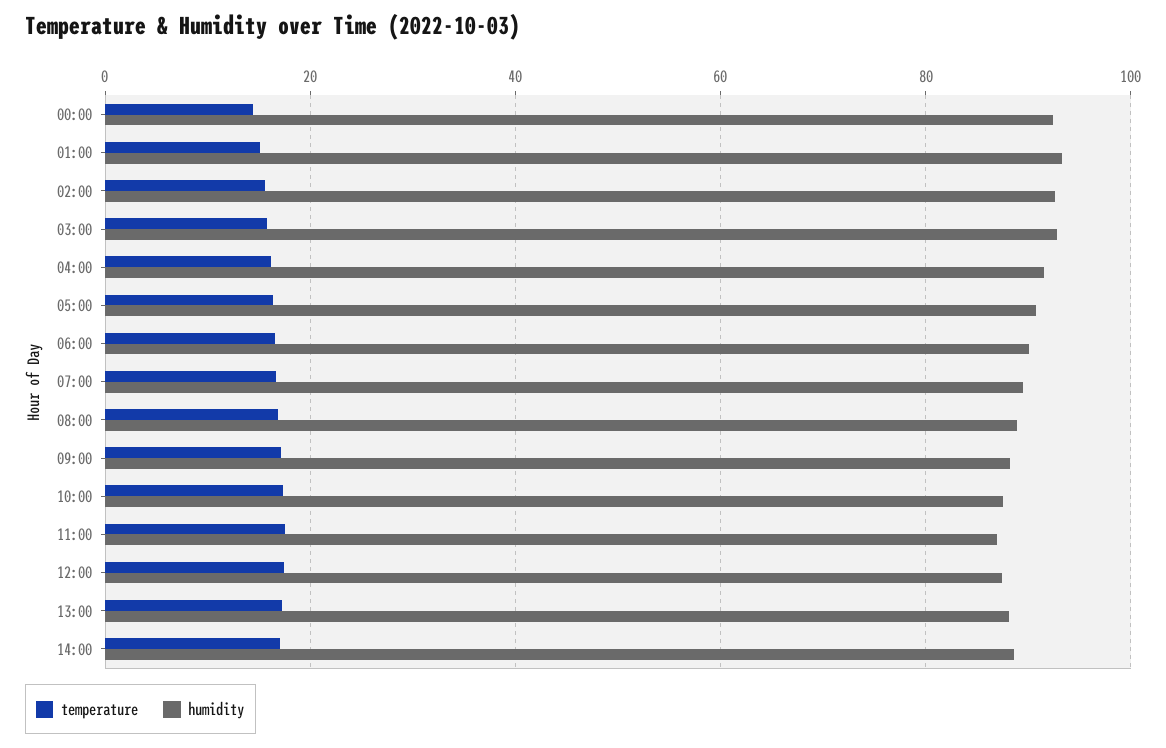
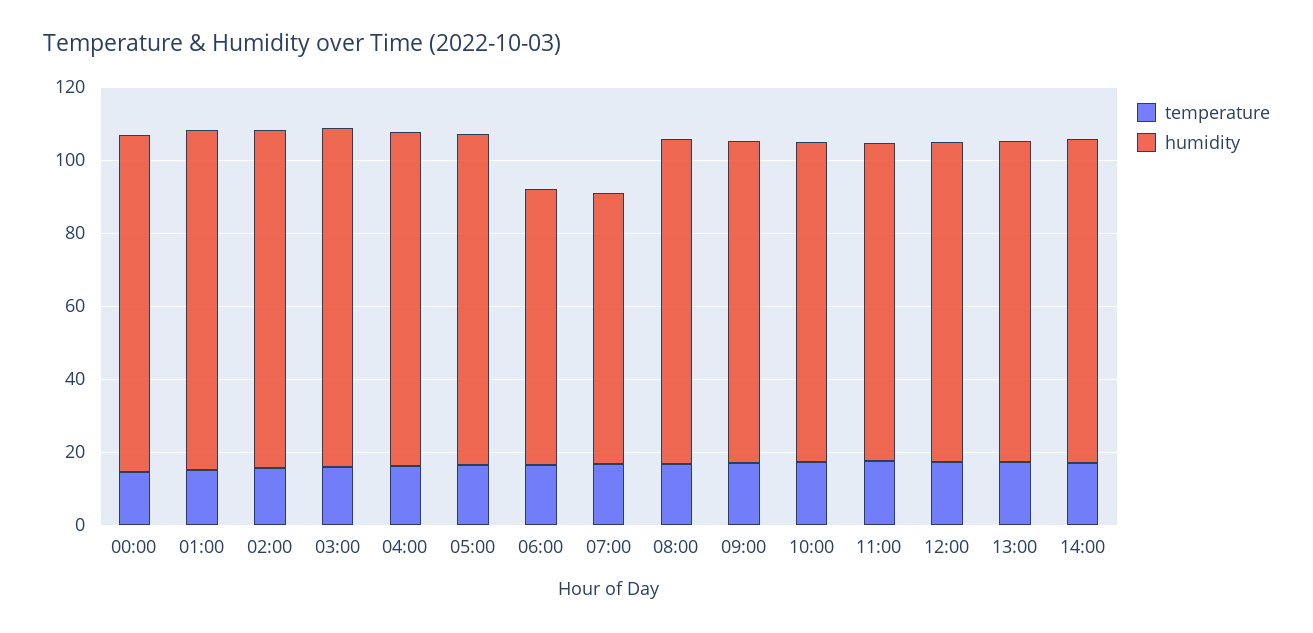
  {
    "temperature": {
      "00:00": 14,
      "01:00": 16,
      "02:00": 16,
      "03:00": 16,
      "04:00": 16,
      "05:00": 16,
      "06:00": 16,
      "07:00": 16,
      "08:00": 16,
      "09:00": 18,
      "10:00": 18,
      "11:00": 18,
      "12:00": 18,
      "13:00": 18,
      "14:00": 18
    },
    "humidity": {
      "00:00": 92,
      "01:00": 94,
      "02:00": 92,
      "03:00": 92,
      "04:00": 92,
      "05:00": 90,
-     "06:00": 90,
+     "06:00": 75,
-     "07:00": 90,
+     "07:00": 75,
      "08:00": 88,
      "09:00": 88,
      "10:00": 88,
      "11:00": 88,
      "12:00": 88,
      "13:00": 88,
      "14:00": 88
    }
  }

